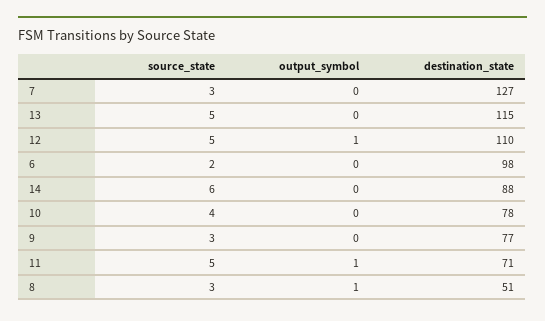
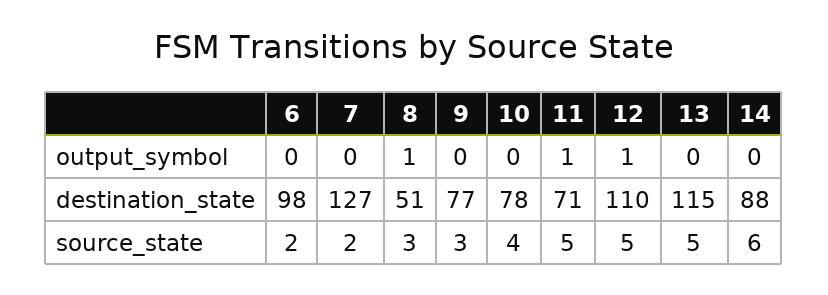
  {
    "source_state": {
-     "7": 3,
+     "7": 2,
      "13": 5,
      "12": 5,
      "6": 2,
      "14": 6,
      "10": 4,
      "9": 3,
      "11": 5,
      "8": 3
    },
    "output_symbol": {
      "7": 0,
      "13": 0,
      "12": 1,
      "6": 0,
      "14": 0,
      "10": 0,
      "9": 0,
      "11": 1,
      "8": 1
    },
    "destination_state": {
      "7": 127,
      "13": 115,
      "12": 110,
      "6": 98,
      "14": 88,
      "10": 78,
      "9": 77,
      "11": 71,
      "8": 51
    }
  }

